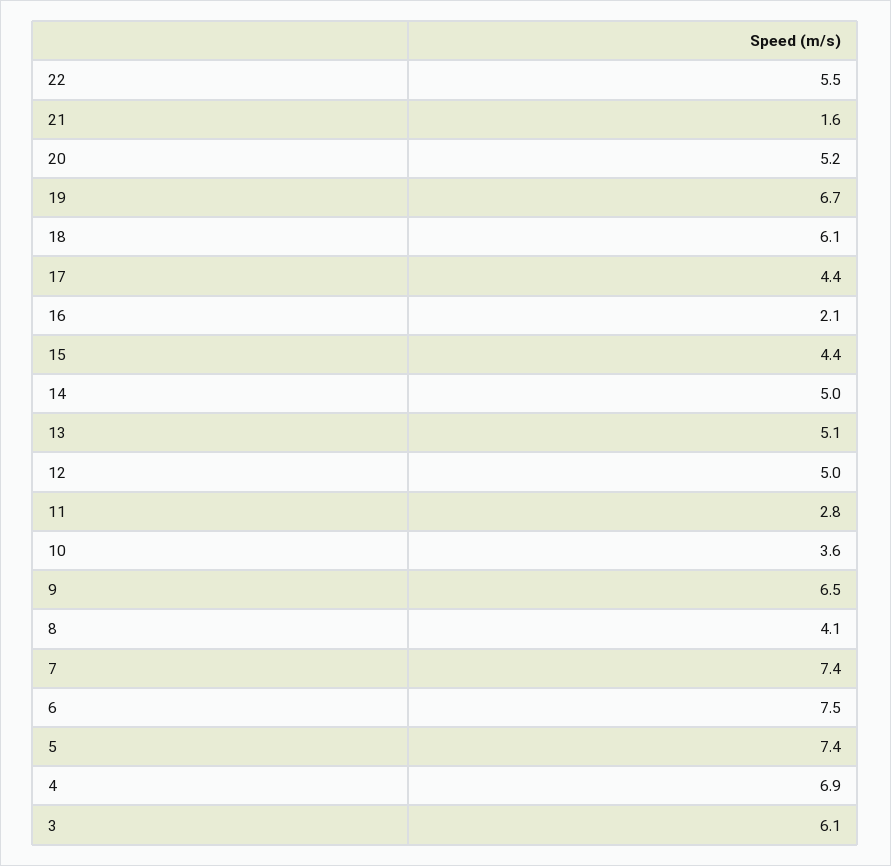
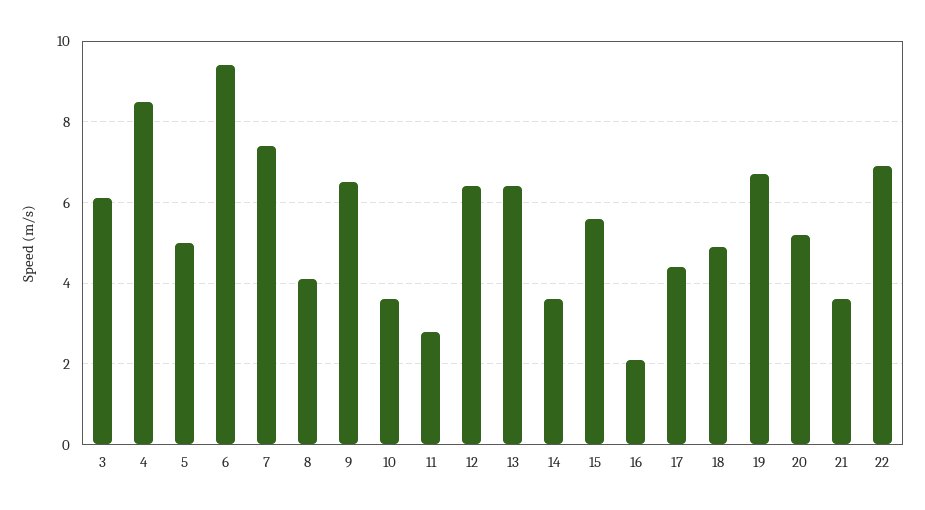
  {
-   "22": 5.5,
+   "22": 7,
-   "21": 1.6,
+   "21": 3.5,
    "20": 5.2,
    "19": 6.7,
-   "18": 6.1,
+   "18": 5,
    "17": 4.4,
    "16": 2.1,
-   "15": 4.4,
+   "15": 5.5,
-   "14": 5,
+   "14": 3.5,
-   "13": 5.1,
+   "13": 6.5,
-   "12": 5,
+   "12": 6.5,
    "11": 2.8,
    "10": 3.6,
    "9": 6.5,
    "8": 4.1,
    "7": 7.4,
-   "6": 7.5,
+   "6": 9.5,
-   "5": 7.4,
+   "5": 5,
-   "4": 6.9,
+   "4": 8.5,
    "3": 6.1
  }

